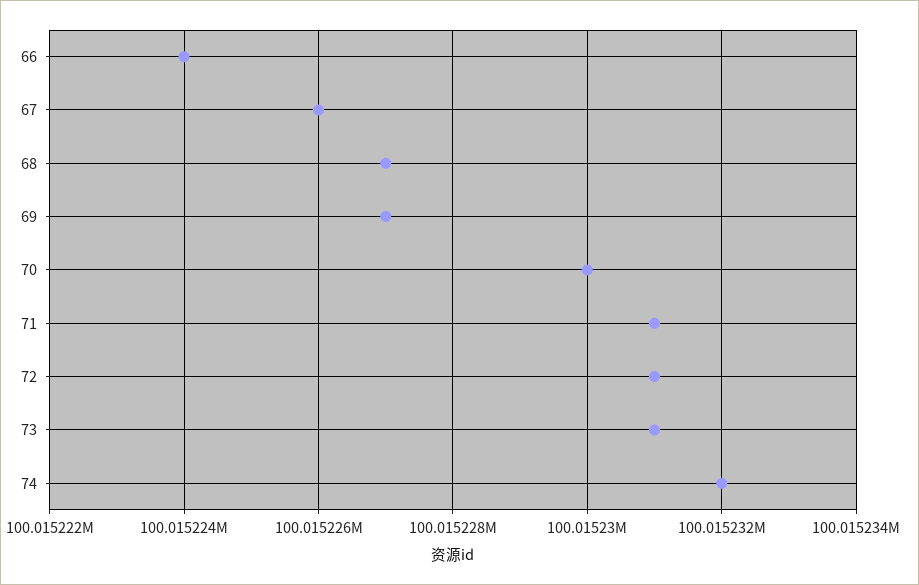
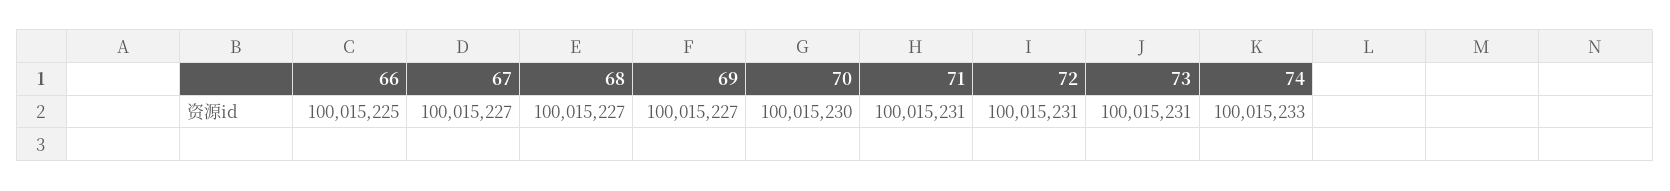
  {
-   "66": 100015224,
+   "66": 100015225,
-   "67": 100015226,
+   "67": 100015227,
    "68": 100015227,
    "69": 100015227,
    "70": 100015230,
    "71": 100015231,
    "72": 100015231,
    "73": 100015231,
-   "74": 100015232
+   "74": 100015233
  }

